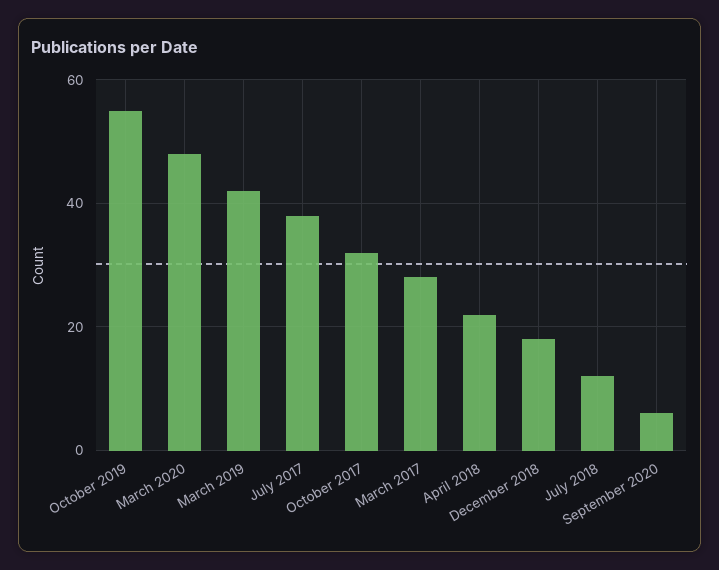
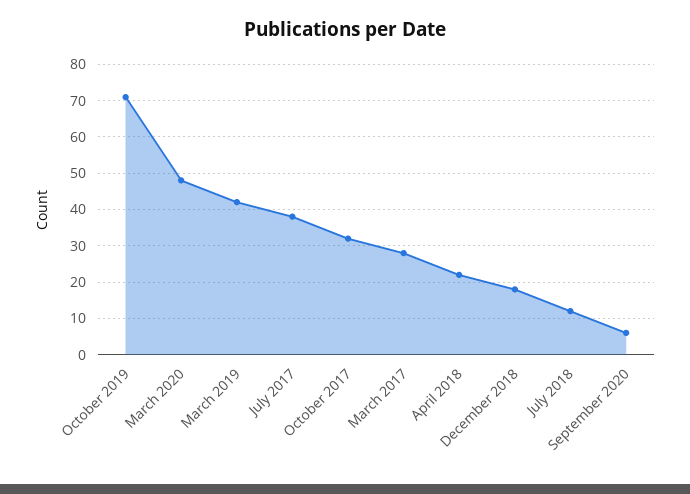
  {
-   "October 2019": 55,
+   "October 2019": 70,
    "March 2020": 50,
    "March 2019": 40,
    "July 2017": 40,
    "October 2017": 30,
    "March 2017": 30,
    "April 2018": 20,
    "December 2018": 20,
    "July 2018": 10,
    "September 2020": 5
  }

